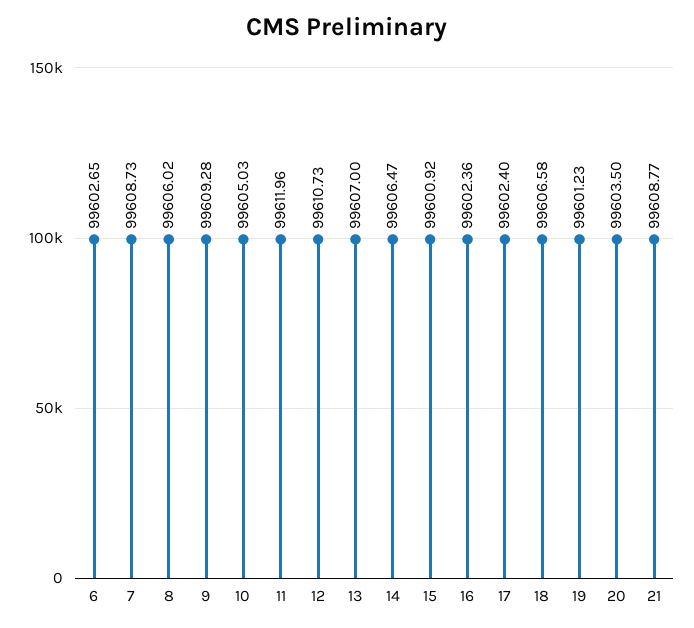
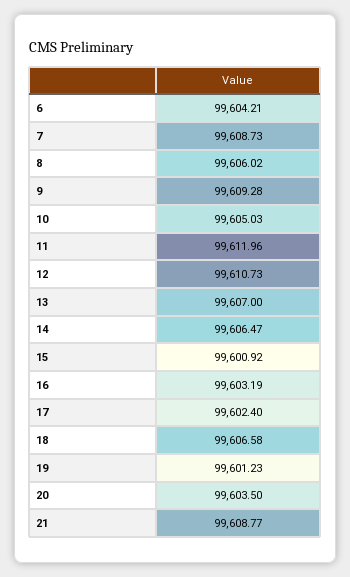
  {
-   "6": 99602.65,
+   "6": 99604.21,
    "7": 99608.73,
    "8": 99606.02,
    "9": 99609.28,
    "10": 99605.03,
    "11": 99611.96,
    "12": 99610.73,
    "13": 99607,
    "14": 99606.47,
    "15": 99600.92,
-   "16": 99602.36,
+   "16": 99603.19,
    "17": 99602.4,
    "18": 99606.58,
    "19": 99601.23,
    "20": 99603.5,
    "21": 99608.77
  }

